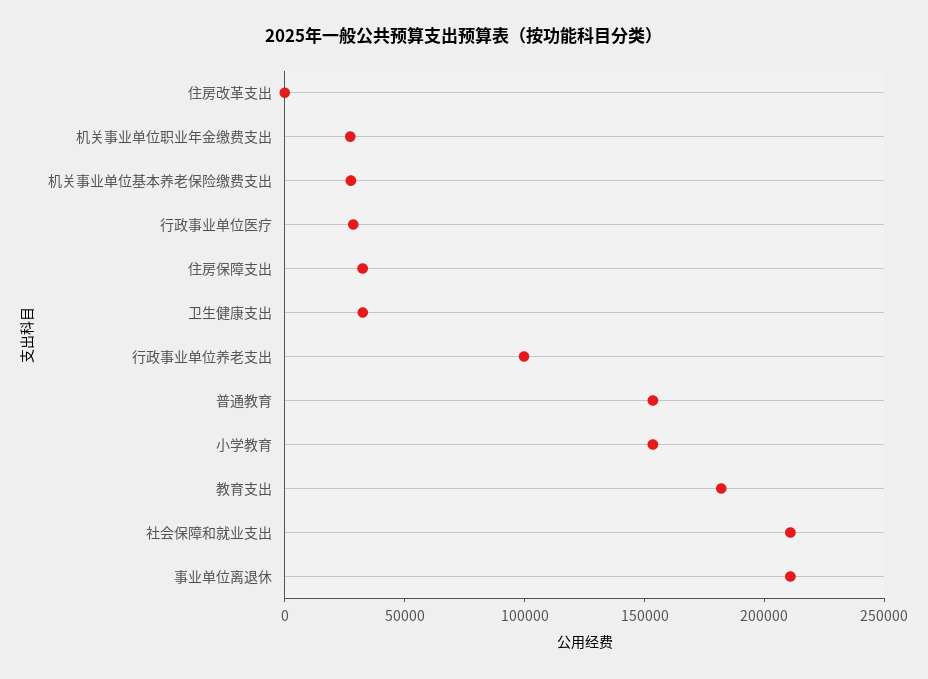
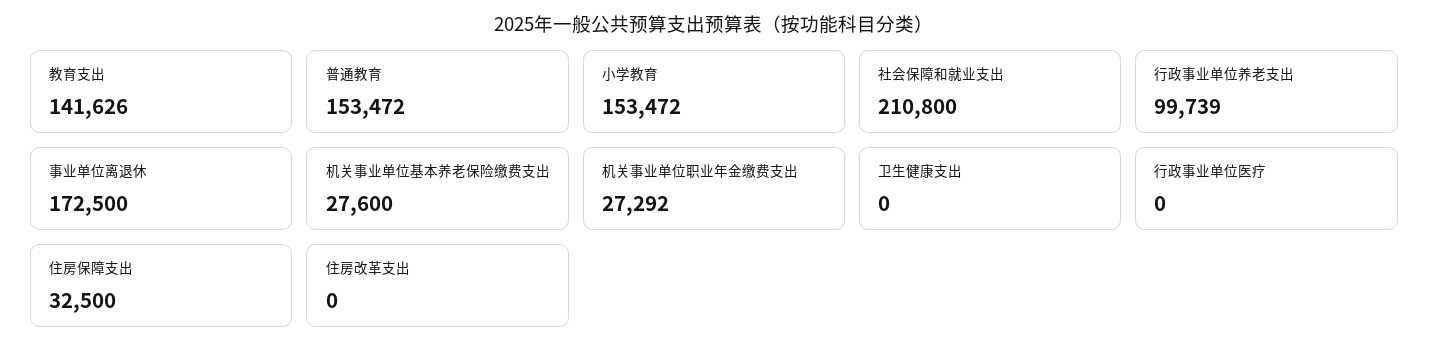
  {
    "住房改革支出": 0,
    "机关事业单位职业年金缴费支出": 27292,
    "机关事业单位基本养老保险缴费支出": 27600,
-   "行政事业单位医疗": 30000,
+   "行政事业单位医疗": 0,
    "住房保障支出": 32500,
-   "卫生健康支出": 30000,
+   "卫生健康支出": 0,
    "行政事业单位养老支出": 99739,
    "普通教育": 153472,
    "小学教育": 153472,
-   "教育支出": 180000,
+   "教育支出": 141626,
    "社会保障和就业支出": 210800,
-   "事业单位离退休": 210000
+   "事业单位离退休": 172500
  }

